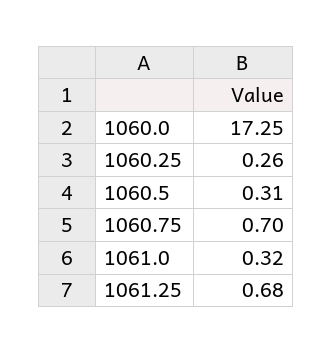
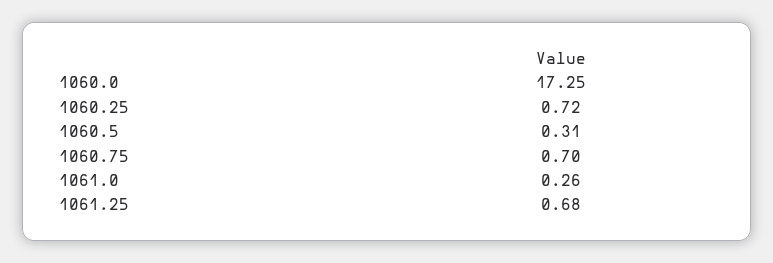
  {
    "1060.0": 17.25,
-   "1060.25": 0.26,
+   "1060.25": 0.72,
    "1060.5": 0.31,
    "1060.75": 0.7,
-   "1061.0": 0.32,
+   "1061.0": 0.26,
    "1061.25": 0.68
  }

